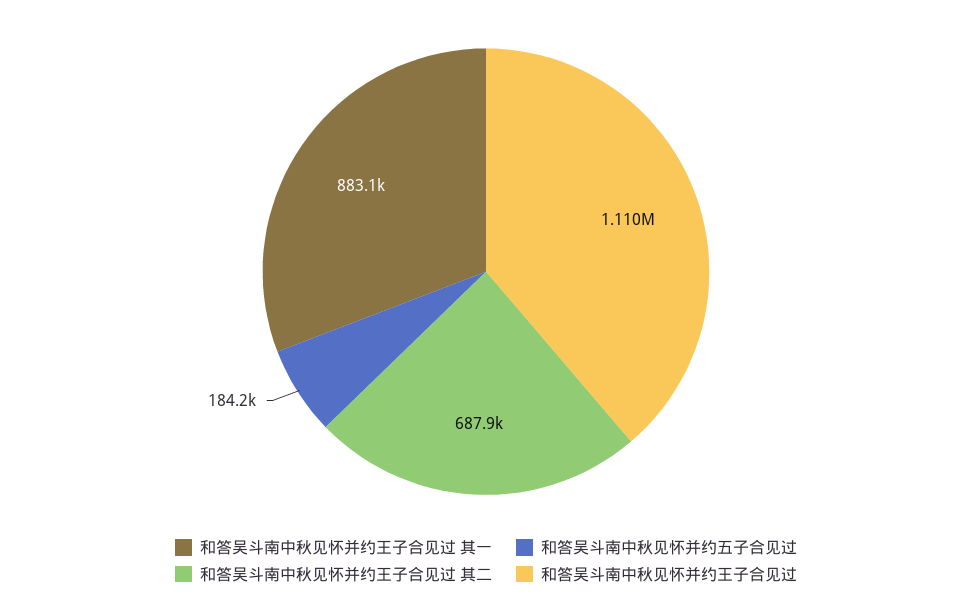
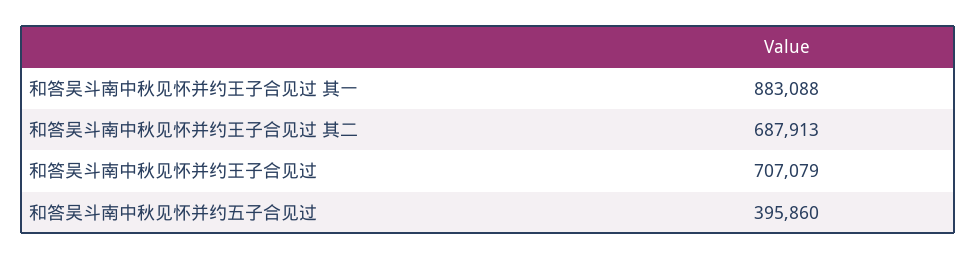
  {
    "和答吴斗南中秋见怀并约王子合见过 其一": 883088,
-   "和答吴斗南中秋见怀并约五子合见过": 184200,
+   "和答吴斗南中秋见怀并约五子合见过": 395860,
    "和答吴斗南中秋见怀并约王子合见过 其二": 687913,
-   "和答吴斗南中秋见怀并约王子合见过": 1110000
+   "和答吴斗南中秋见怀并约王子合见过": 707079
  }

